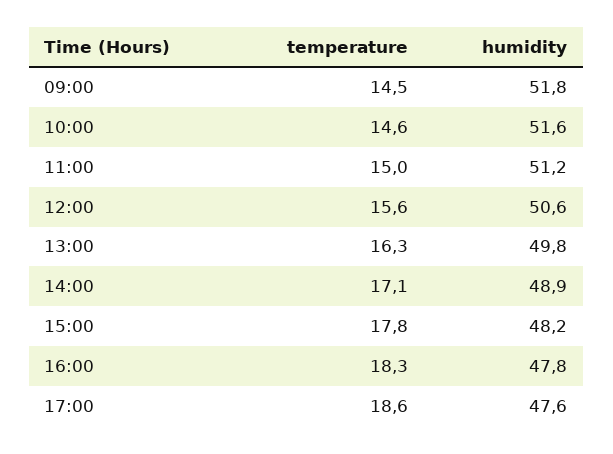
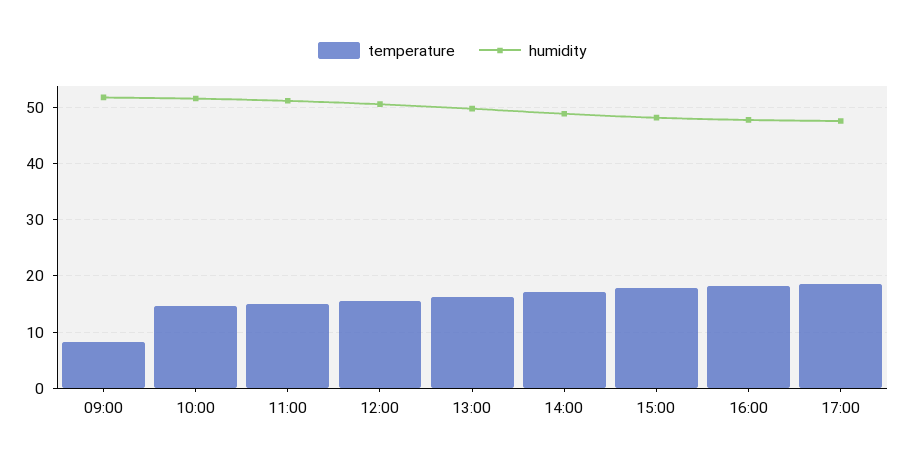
  {
    "temperature": {
-     "09:00": 14.5,
+     "09:00": 8,
      "10:00": 14.6,
      "11:00": 15,
      "12:00": 15.6,
      "13:00": 16.3,
      "14:00": 17.1,
      "15:00": 17.8,
      "16:00": 18.3,
      "17:00": 18.6
    },
    "humidity": {
      "09:00": 51.8,
      "10:00": 51.6,
      "11:00": 51.2,
      "12:00": 50.6,
      "13:00": 49.8,
      "14:00": 48.9,
      "15:00": 48.2,
      "16:00": 47.8,
      "17:00": 47.6
    }
  }

